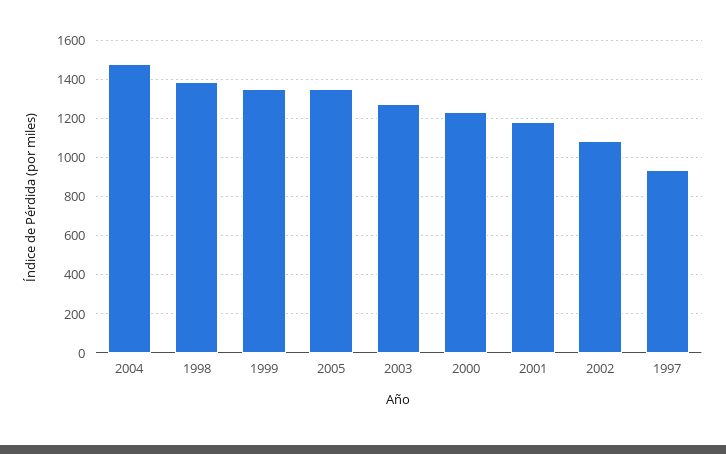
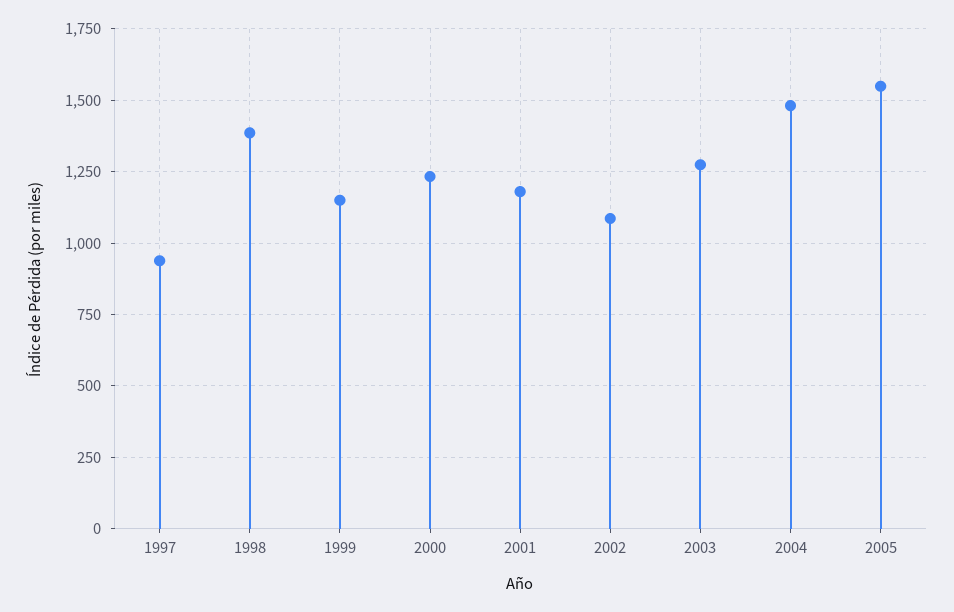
  {
    "2004": 1475,
    "1998": 1375,
-   "1999": 1350,
+   "1999": 1150,
-   "2005": 1350,
+   "2005": 1550,
    "2003": 1275,
    "2000": 1225,
    "2001": 1175,
    "2002": 1075,
    "1997": 950
  }

